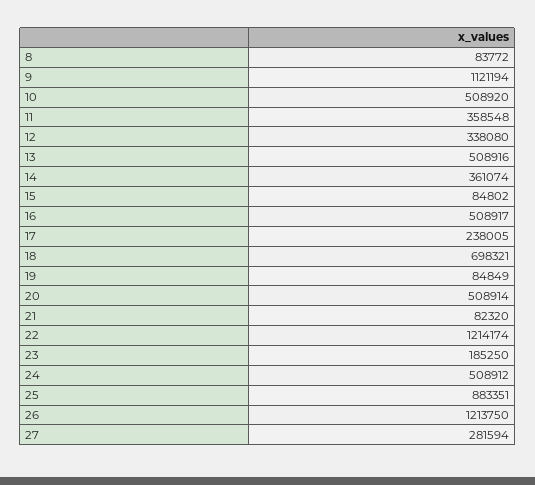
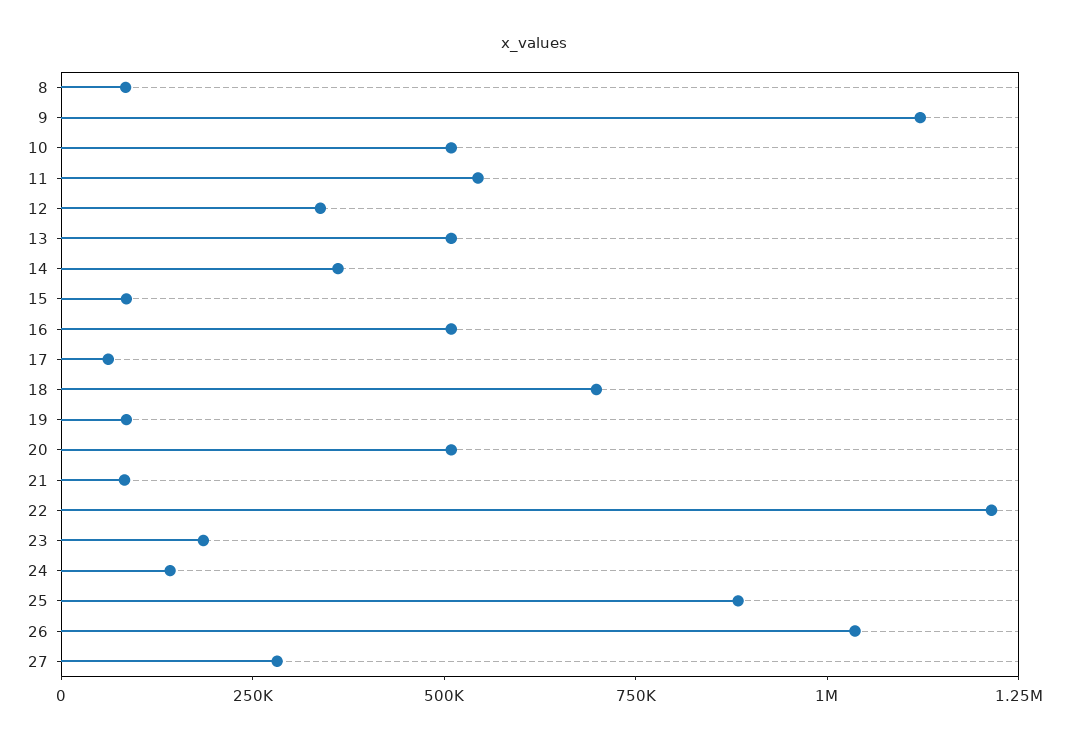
  {
    "8": 83772,
    "9": 1121194,
    "10": 508920,
-   "11": 358548,
+   "11": 550000,
    "12": 338080,
    "13": 508916,
    "14": 361074,
    "15": 84802,
    "16": 508917,
-   "17": 238005,
+   "17": 50000,
    "18": 698321,
    "19": 84849,
    "20": 508914,
    "21": 82320,
    "22": 1214174,
    "23": 185250,
-   "24": 508912,
+   "24": 150000,
    "25": 883351,
-   "26": 1213750,
+   "26": 1050000,
    "27": 281594
  }

